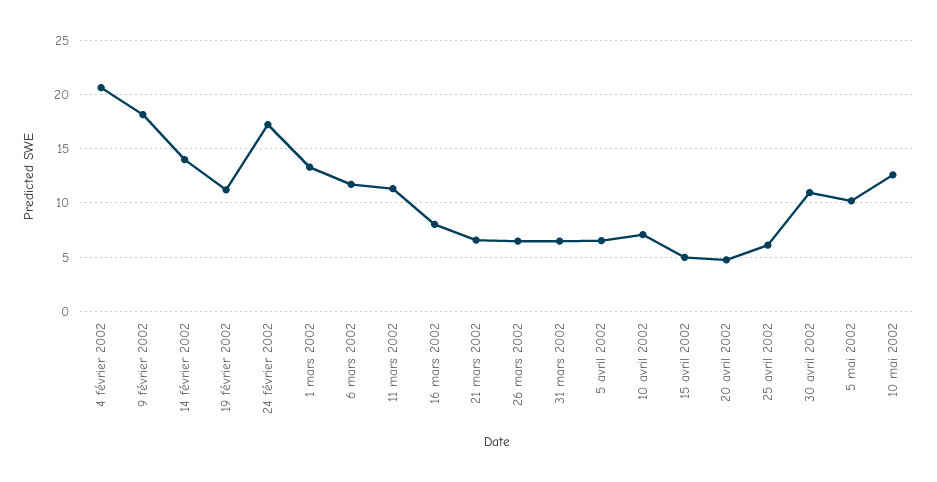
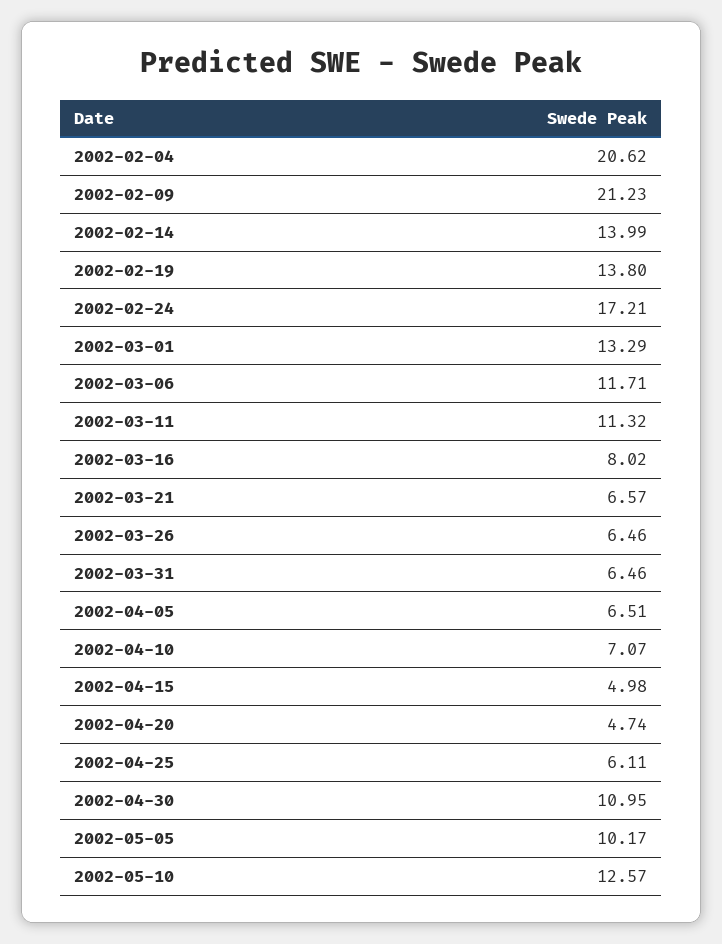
  {
    "4 février 2002": 20.62,
-   "9 février 2002": 18,
+   "9 février 2002": 21.23,
    "14 février 2002": 13.99,
-   "19 février 2002": 11,
+   "19 février 2002": 13.8,
    "24 février 2002": 17.21,
    "1 mars 2002": 13.29,
    "6 mars 2002": 11.71,
    "11 mars 2002": 11.32,
    "16 mars 2002": 8.02,
    "21 mars 2002": 6.57,
    "26 mars 2002": 6.46,
    "31 mars 2002": 6.46,
    "5 avril 2002": 6.51,
    "10 avril 2002": 7.07,
    "15 avril 2002": 4.98,
    "20 avril 2002": 4.74,
    "25 avril 2002": 6.11,
    "30 avril 2002": 10.95,
    "5 mai 2002": 10.17,
    "10 mai 2002": 12.57
  }

